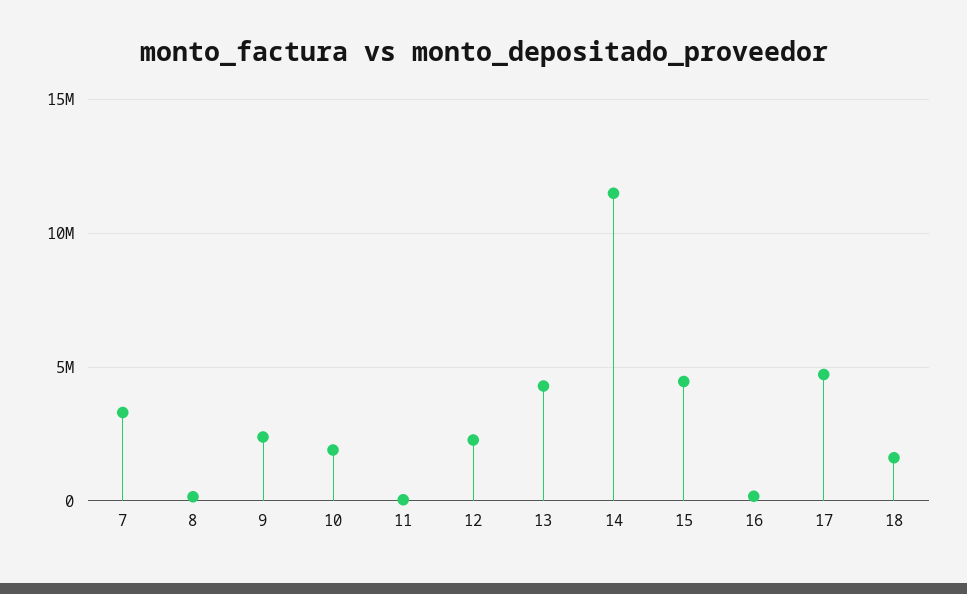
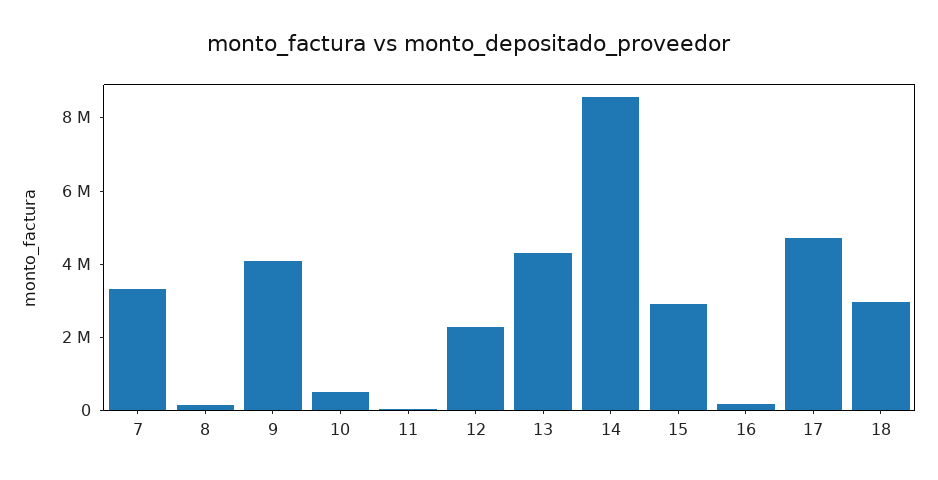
  {
    "7": 3500000,
    "8": 0,
-   "9": 2500000,
+   "9": 4000000,
-   "10": 2000000,
+   "10": 500000,
    "11": 0,
    "12": 2500000,
    "13": 4500000,
-   "14": 11500000,
+   "14": 8500000,
-   "15": 4500000,
+   "15": 3000000,
    "16": 0,
    "17": 4500000,
-   "18": 1500000
+   "18": 3000000
  }

